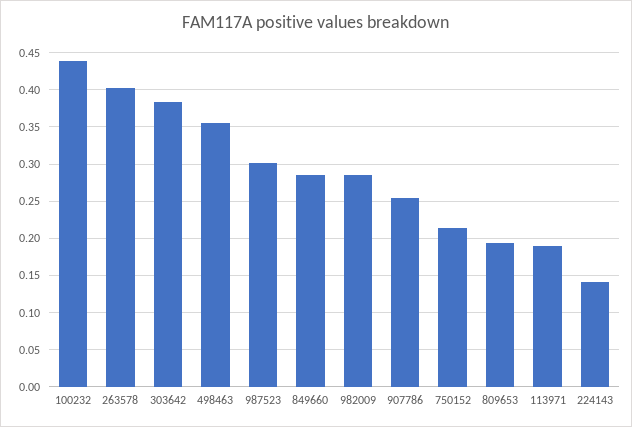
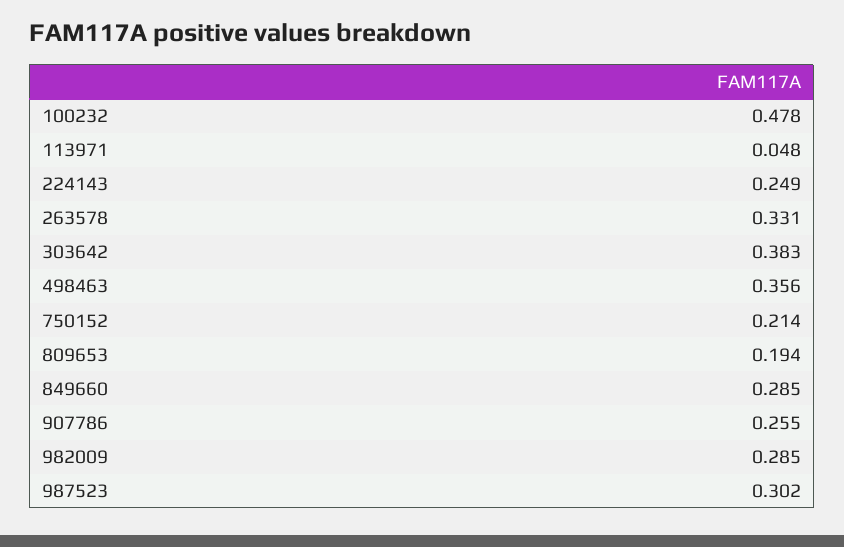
  {
-   "100232": 0.44,
+   "100232": 0.478,
-   "263578": 0.4,
+   "263578": 0.331,
    "303642": 0.383,
    "498463": 0.356,
    "987523": 0.302,
    "849660": 0.285,
    "982009": 0.285,
    "907786": 0.255,
    "750152": 0.214,
    "809653": 0.194,
-   "113971": 0.19,
+   "113971": 0.048,
-   "224143": 0.14
+   "224143": 0.249
  }

